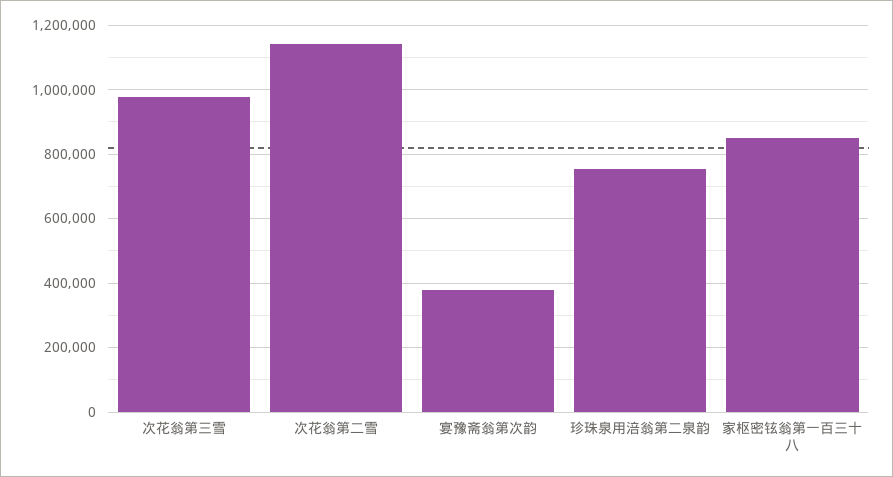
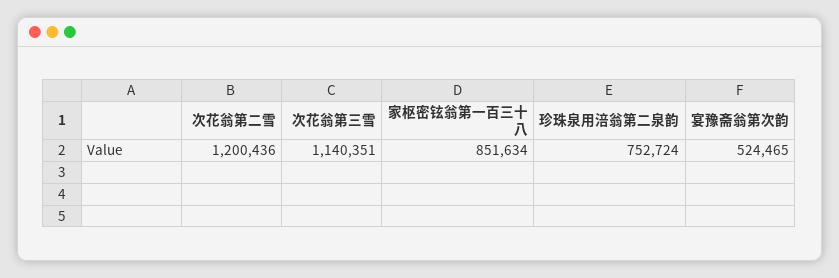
  {
-   "次花翁第三雪": 980000,
+   "次花翁第三雪": 1140351,
-   "次花翁第二雪": 1140000,
+   "次花翁第二雪": 1200436,
-   "宴豫斋翁第次韵": 380000,
+   "宴豫斋翁第次韵": 524465,
    "珍珠泉用涪翁第二泉韵": 752724,
    "家枢密铉翁第一百三十八": 851634
  }

